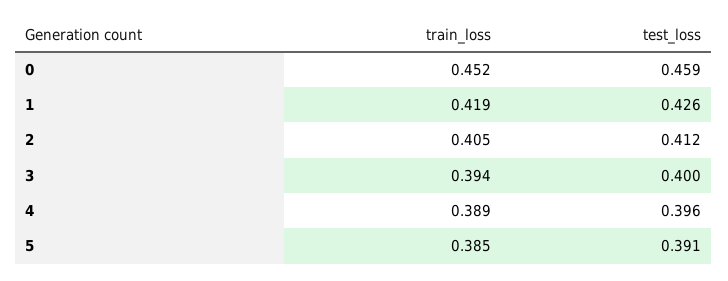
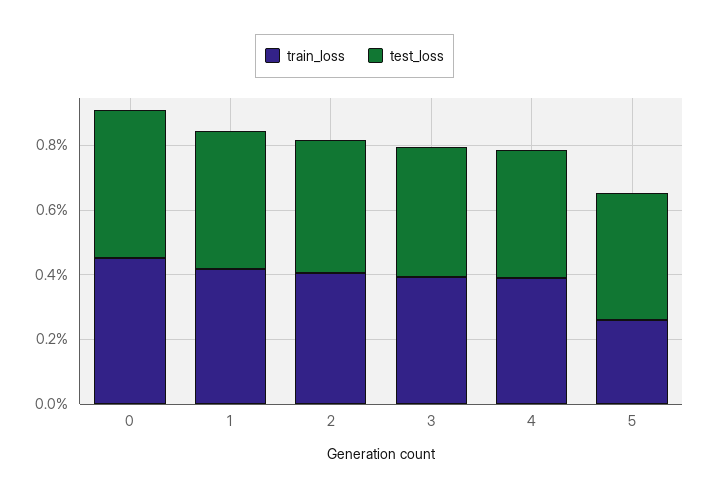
  {
    "train_loss": {
      "0": 0.452,
      "1": 0.419,
      "2": 0.405,
      "3": 0.394,
      "4": 0.389,
-     "5": 0.385
+     "5": 0.25
    },
    "test_loss": {
      "0": 0.459,
      "1": 0.426,
      "2": 0.412,
      "3": 0.4,
      "4": 0.396,
      "5": 0.391
    }
  }

